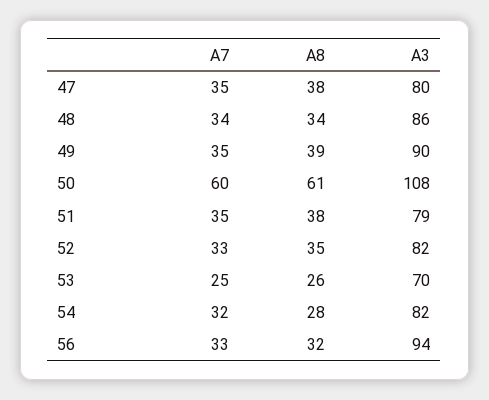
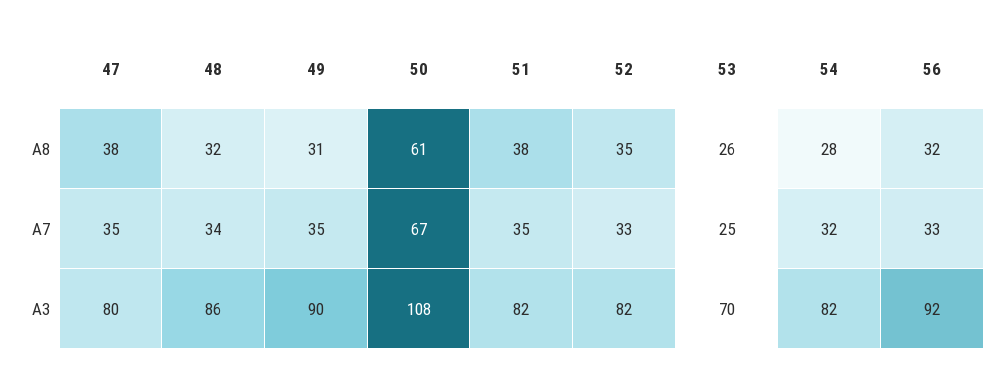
  {
    "A7": {
      "47": 35,
      "48": 34,
      "49": 35,
-     "50": 60,
+     "50": 67,
      "51": 35,
      "52": 33,
      "53": 25,
      "54": 32,
      "56": 33
    },
    "A8": {
      "47": 38,
-     "48": 34,
+     "48": 32,
-     "49": 39,
+     "49": 31,
      "50": 61,
      "51": 38,
      "52": 35,
      "53": 26,
      "54": 28,
      "56": 32
    },
    "A3": {
      "47": 80,
      "48": 86,
      "49": 90,
      "50": 108,
-     "51": 79,
+     "51": 82,
      "52": 82,
      "53": 70,
      "54": 82,
-     "56": 94
+     "56": 92
    }
  }

